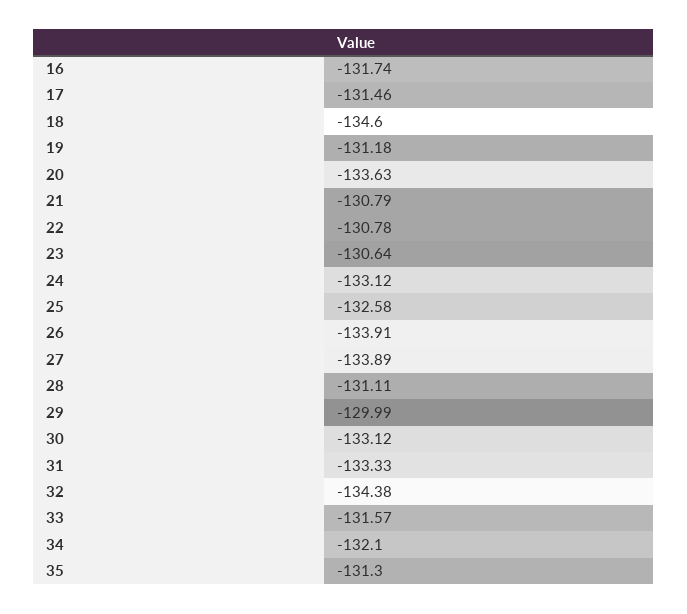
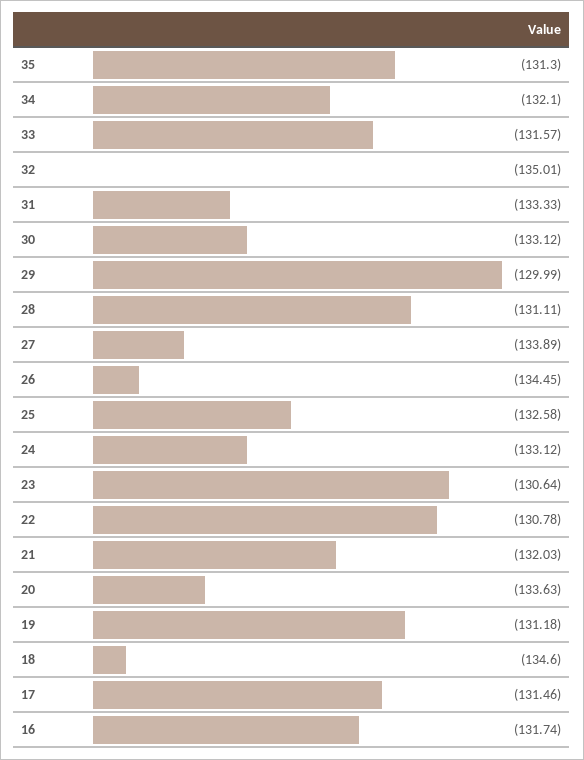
  {
    "16": -131.74,
    "17": -131.46,
    "18": -134.6,
    "19": -131.18,
    "20": -133.63,
-   "21": -130.79,
+   "21": -132.03,
    "22": -130.78,
    "23": -130.64,
    "24": -133.12,
    "25": -132.58,
-   "26": -133.91,
+   "26": -134.45,
    "27": -133.89,
    "28": -131.11,
    "29": -129.99,
    "30": -133.12,
    "31": -133.33,
-   "32": -134.38,
+   "32": -135.01,
    "33": -131.57,
    "34": -132.1,
    "35": -131.3
  }

